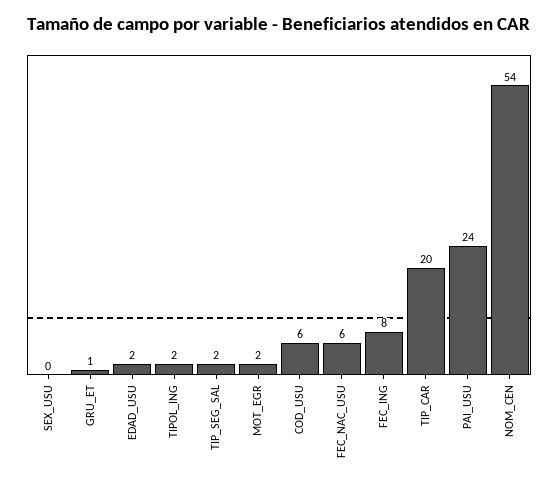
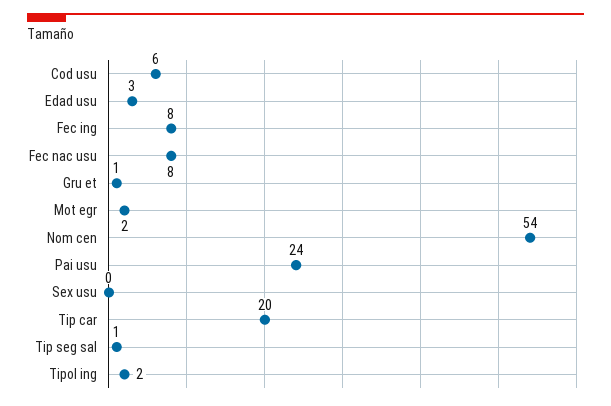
  {
    "SEX_USU": 0,
    "GRU_ET": 1,
-   "EDAD_USU": 2,
+   "EDAD_USU": 3,
    "TIPOL_ING": 2,
-   "TIP_SEG_SAL": 2,
+   "TIP_SEG_SAL": 1,
    "MOT_EGR": 2,
    "COD_USU": 6,
-   "FEC_NAC_USU": 6,
+   "FEC_NAC_USU": 8,
    "FEC_ING": 8,
    "TIP_CAR": 20,
    "PAI_USU": 24,
    "NOM_CEN": 54
  }

